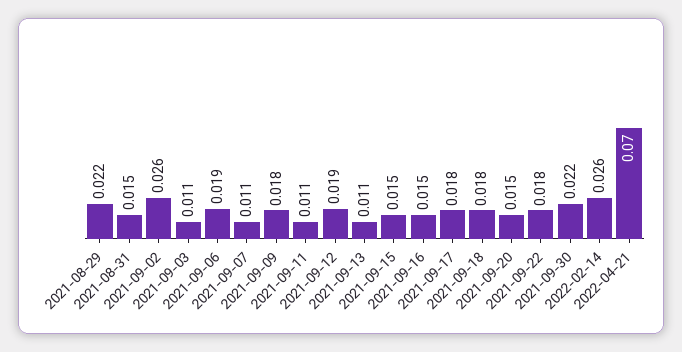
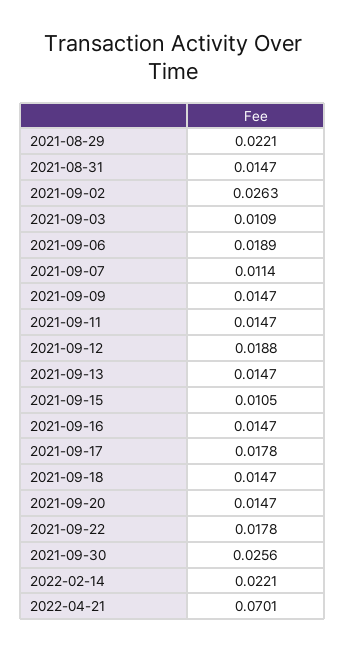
  {
    "2021-08-29": 0.0221,
    "2021-08-31": 0.0147,
    "2021-09-02": 0.0263,
    "2021-09-03": 0.0109,
    "2021-09-06": 0.0189,
    "2021-09-07": 0.0114,
-   "2021-09-09": 0.018,
+   "2021-09-09": 0.0147,
-   "2021-09-11": 0.011,
+   "2021-09-11": 0.0147,
    "2021-09-12": 0.0188,
-   "2021-09-13": 0.011,
+   "2021-09-13": 0.0147,
-   "2021-09-15": 0.015,
+   "2021-09-15": 0.0105,
    "2021-09-16": 0.0147,
    "2021-09-17": 0.0178,
-   "2021-09-18": 0.018,
+   "2021-09-18": 0.0147,
    "2021-09-20": 0.0147,
    "2021-09-22": 0.0178,
-   "2021-09-30": 0.022,
+   "2021-09-30": 0.0256,
-   "2022-02-14": 0.026,
+   "2022-02-14": 0.0221,
    "2022-04-21": 0.0701
  }

